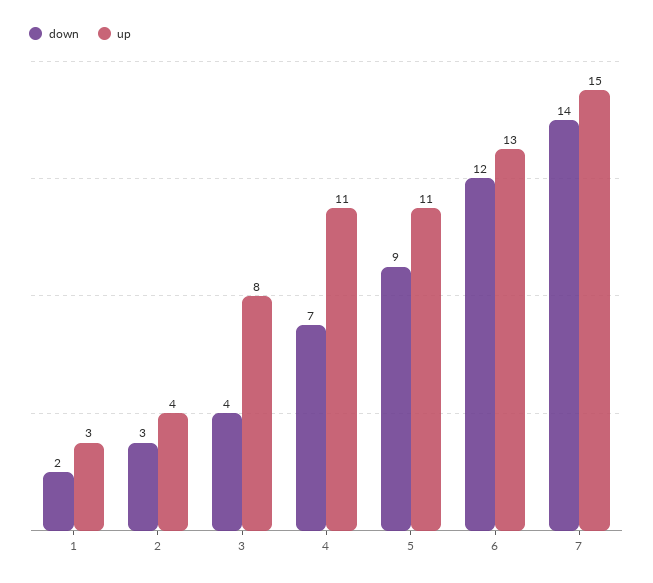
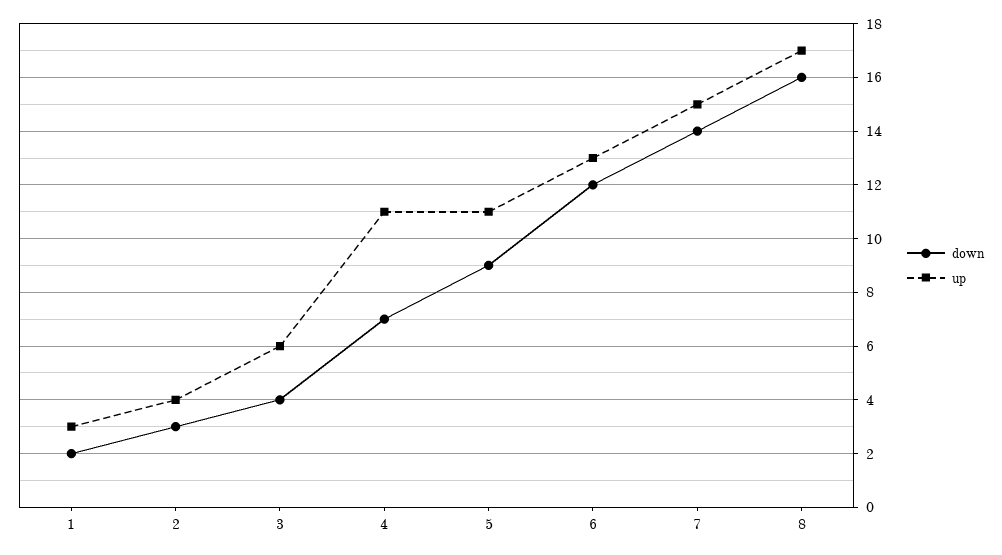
  {
    "down": {
      "1": 2,
      "2": 3,
      "3": 4,
      "4": 7,
      "5": 9,
      "6": 12,
-     "7": 14
+     "7": 14,
+     "8": 16
    },
    "up": {
      "1": 3,
      "2": 4,
-     "3": 8,
+     "3": 6,
      "4": 11,
      "5": 11,
      "6": 13,
-     "7": 15
+     "7": 15,
+     "8": 17
    }
  }

